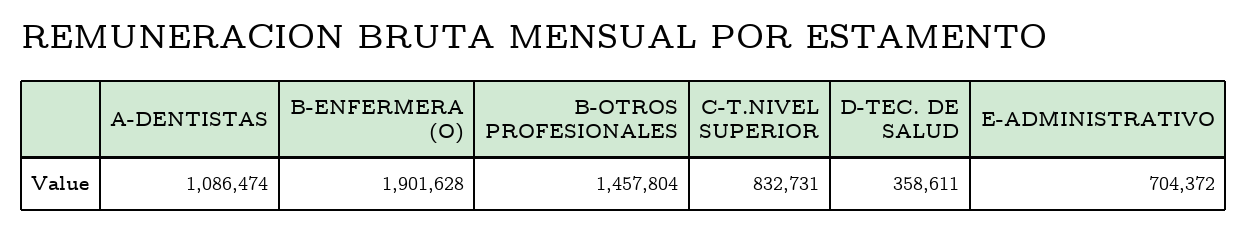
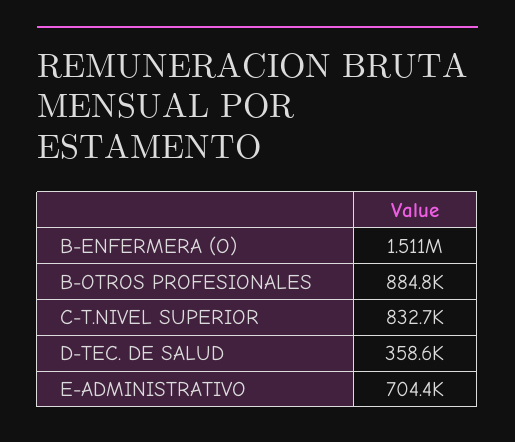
  {
-   "A-DENTISTAS": 1086474,
-   "B-ENFERMERA (O)": 1901628,
+   "B-ENFERMERA (O)": 1511000,
-   "B-OTROS PROFESIONALES": 1457804,
+   "B-OTROS PROFESIONALES": 884800,
    "C-T.NIVEL SUPERIOR": 832731,
    "D-TEC. DE SALUD": 358611,
    "E-ADMINISTRATIVO": 704372
  }

